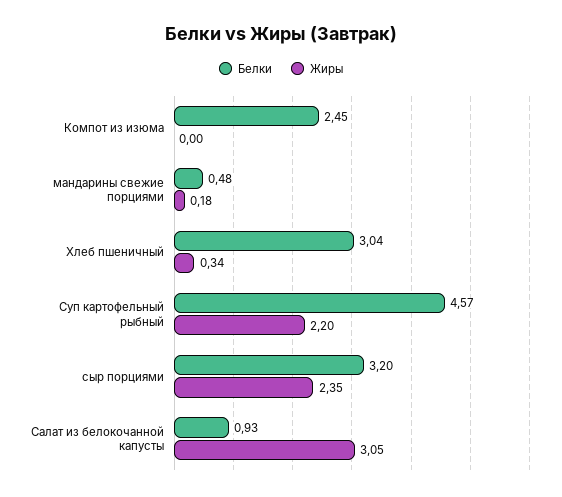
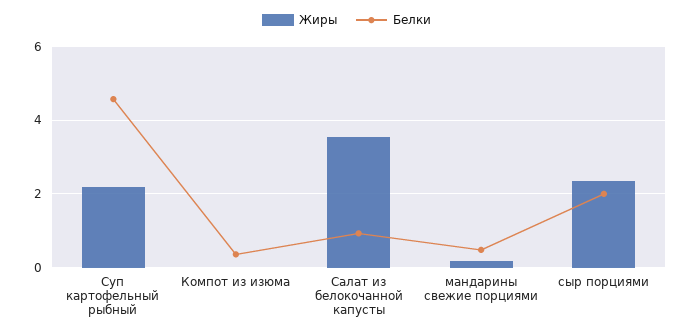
  {
    "Белки": {
-     "Компот из изюма": 2.45,
+     "Компот из изюма": 0.4,
      "мандарины свежие порциями": 0.48,
-     "Хлеб пшеничный": 3.04,
      "Суп картофельный рыбный": 4.57,
-     "сыр порциями": 3.2,
+     "сыр порциями": 2,
      "Салат из белокочанной капусты": 0.93
    },
    "Жиры": {
      "Компот из изюма": 0,
      "мандарины свежие порциями": 0.18,
-     "Хлеб пшеничный": 0.34,
      "Суп картофельный рыбный": 2.2,
      "сыр порциями": 2.35,
-     "Салат из белокочанной капусты": 3.05
+     "Салат из белокочанной капусты": 3.6
    }
  }

